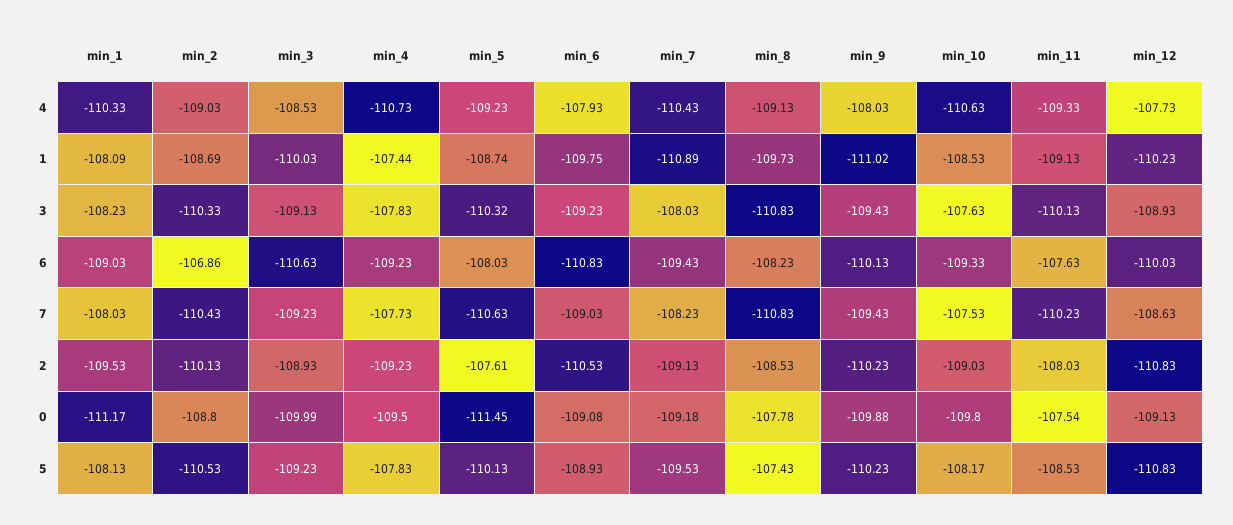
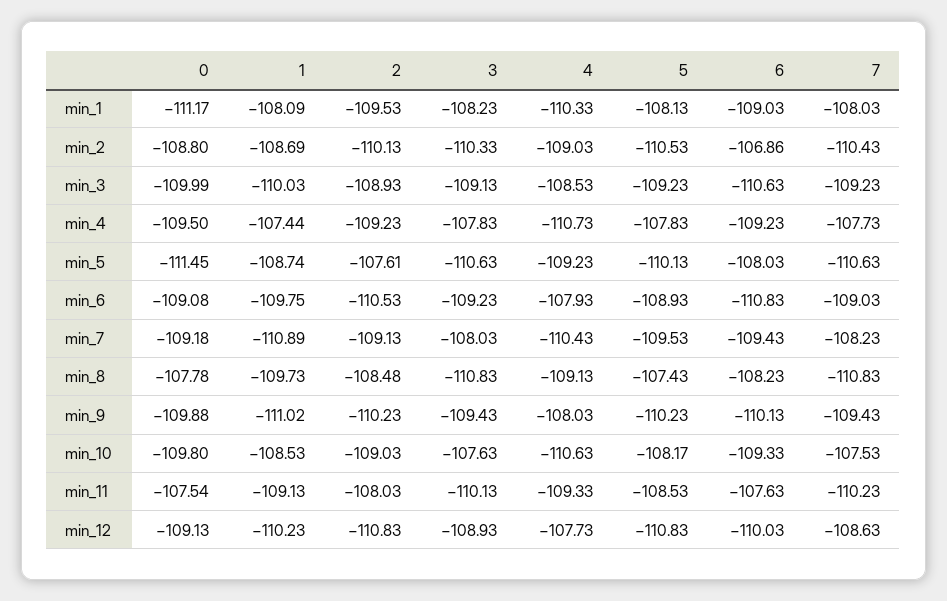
  {
    "min_1": {
      "4": -110.33,
      "1": -108.09,
      "3": -108.23,
      "6": -109.03,
      "7": -108.03,
      "2": -109.53,
      "0": -111.17,
      "5": -108.13
    },
    "min_2": {
      "4": -109.03,
      "1": -108.69,
      "3": -110.33,
      "6": -106.86,
      "7": -110.43,
      "2": -110.13,
      "0": -108.8,
      "5": -110.53
    },
    "min_3": {
      "4": -108.53,
      "1": -110.03,
      "3": -109.13,
      "6": -110.63,
      "7": -109.23,
      "2": -108.93,
      "0": -109.99,
      "5": -109.23
    },
    "min_4": {
      "4": -110.73,
      "1": -107.44,
      "3": -107.83,
      "6": -109.23,
      "7": -107.73,
      "2": -109.23,
      "0": -109.5,
      "5": -107.83
    },
    "min_5": {
      "4": -109.23,
      "1": -108.74,
-     "3": -110.32,
+     "3": -110.63,
      "6": -108.03,
      "7": -110.63,
      "2": -107.61,
      "0": -111.45,
      "5": -110.13
    },
    "min_6": {
      "4": -107.93,
      "1": -109.75,
      "3": -109.23,
      "6": -110.83,
      "7": -109.03,
      "2": -110.53,
      "0": -109.08,
      "5": -108.93
    },
    "min_7": {
      "4": -110.43,
      "1": -110.89,
      "3": -108.03,
      "6": -109.43,
      "7": -108.23,
      "2": -109.13,
      "0": -109.18,
      "5": -109.53
    },
    "min_8": {
      "4": -109.13,
      "1": -109.73,
      "3": -110.83,
      "6": -108.23,
      "7": -110.83,
-     "2": -108.53,
+     "2": -108.48,
      "0": -107.78,
      "5": -107.43
    },
    "min_9": {
      "4": -108.03,
      "1": -111.02,
      "3": -109.43,
      "6": -110.13,
      "7": -109.43,
      "2": -110.23,
      "0": -109.88,
      "5": -110.23
    },
    "min_10": {
      "4": -110.63,
      "1": -108.53,
      "3": -107.63,
      "6": -109.33,
      "7": -107.53,
      "2": -109.03,
      "0": -109.8,
      "5": -108.17
    },
    "min_11": {
      "4": -109.33,
      "1": -109.13,
      "3": -110.13,
      "6": -107.63,
      "7": -110.23,
      "2": -108.03,
      "0": -107.54,
      "5": -108.53
    },
    "min_12": {
      "4": -107.73,
      "1": -110.23,
      "3": -108.93,
      "6": -110.03,
      "7": -108.63,
      "2": -110.83,
      "0": -109.13,
      "5": -110.83
    }
  }

